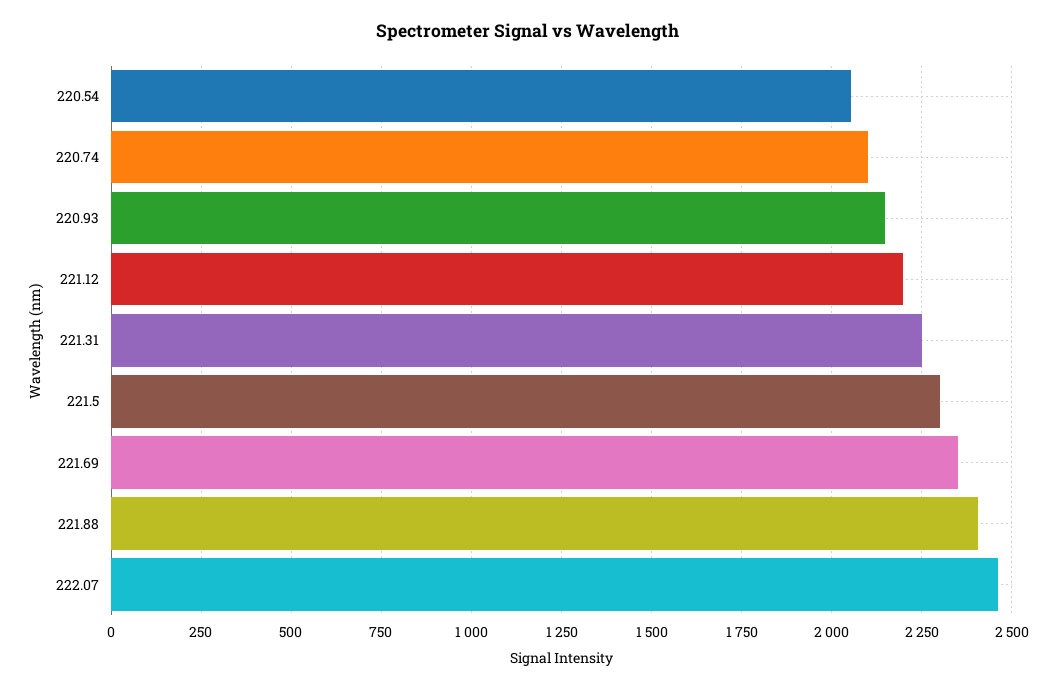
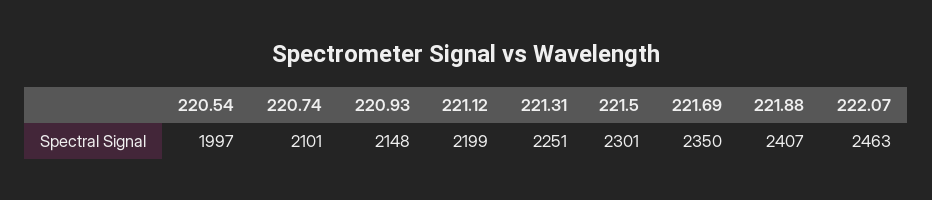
  {
-   "220.54": 2050,
+   "220.54": 1997,
    "220.74": 2101,
    "220.93": 2148,
    "221.12": 2199,
    "221.31": 2251,
    "221.5": 2301,
    "221.69": 2350,
    "221.88": 2407,
    "222.07": 2463
  }

